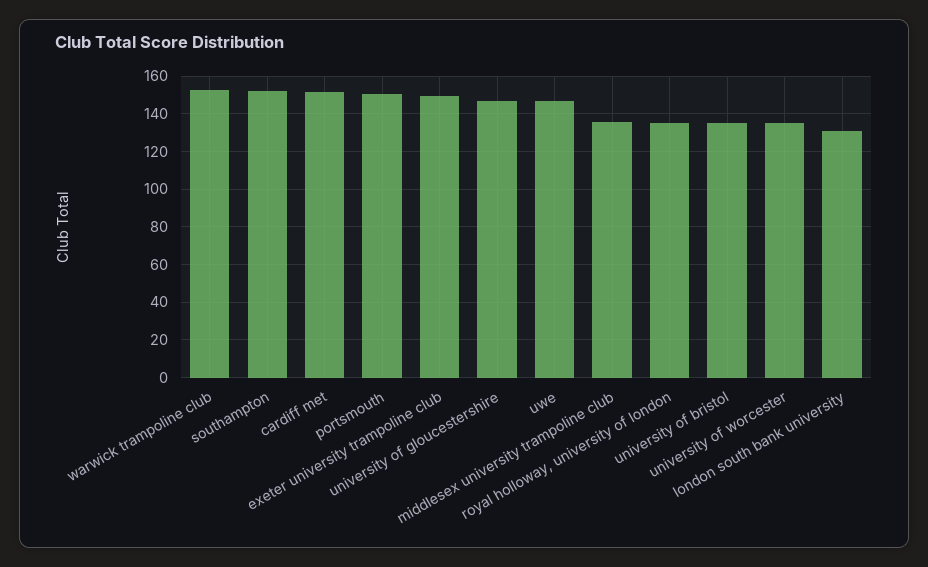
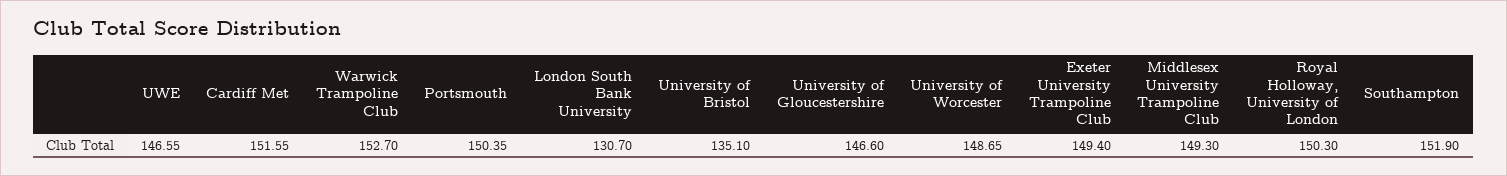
  {
    "warwick trampoline club": 152.7,
    "southampton": 151.9,
    "cardiff met": 151.55,
    "portsmouth": 150.35,
    "exeter university trampoline club": 149.4,
    "university of gloucestershire": 146.6,
    "uwe": 146.55,
-   "middlesex university trampoline club": 135,
+   "middlesex university trampoline club": 149.3,
-   "royal holloway, university of london": 135,
+   "royal holloway, university of london": 150.3,
    "university of bristol": 135.1,
-   "university of worcester": 135,
+   "university of worcester": 148.65,
    "london south bank university": 130.7
  }

